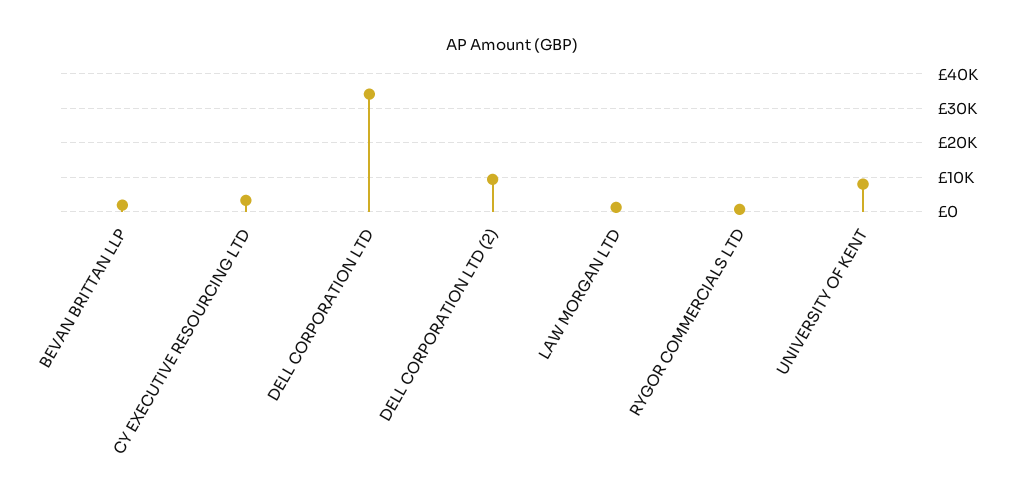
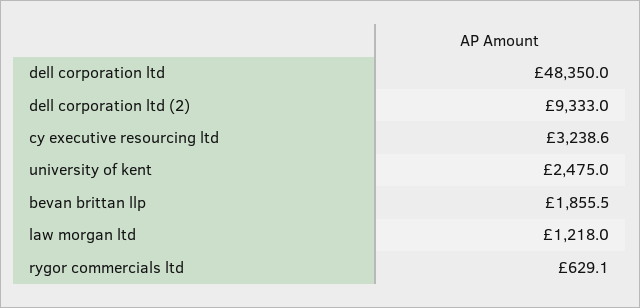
  {
    "BEVAN BRITTAN LLP": 1855.5,
    "CY EXECUTIVE RESOURCING LTD": 3238.6,
-   "DELL CORPORATION LTD": 34000,
+   "DELL CORPORATION LTD": 48350,
    "DELL CORPORATION LTD (2)": 9333,
    "LAW MORGAN LTD": 1218,
    "RYGOR COMMERCIALS LTD": 629.1,
-   "UNIVERSITY OF KENT": 8000
+   "UNIVERSITY OF KENT": 2475
  }

